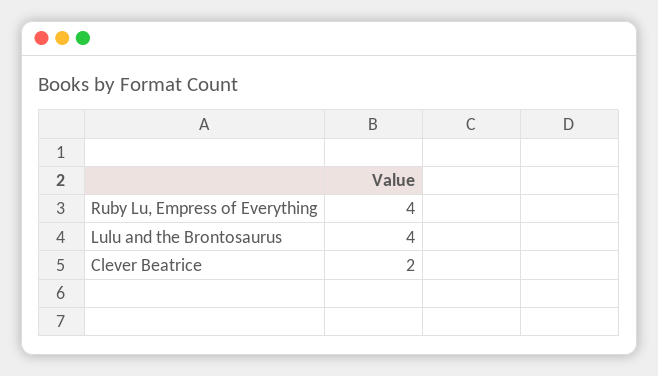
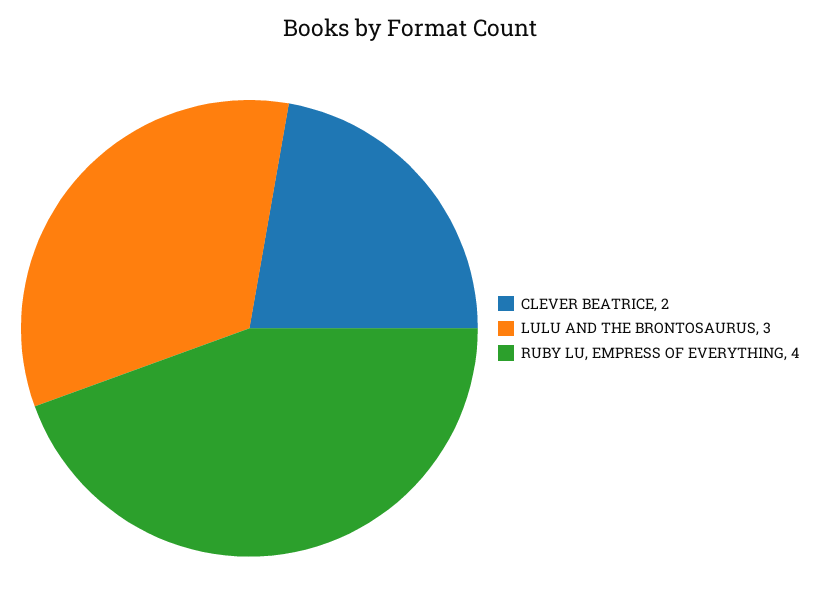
  {
    "Ruby Lu, Empress of Everything": 4,
-   "Lulu and the Brontosaurus": 4,
+   "Lulu and the Brontosaurus": 3,
    "Clever Beatrice": 2
  }

